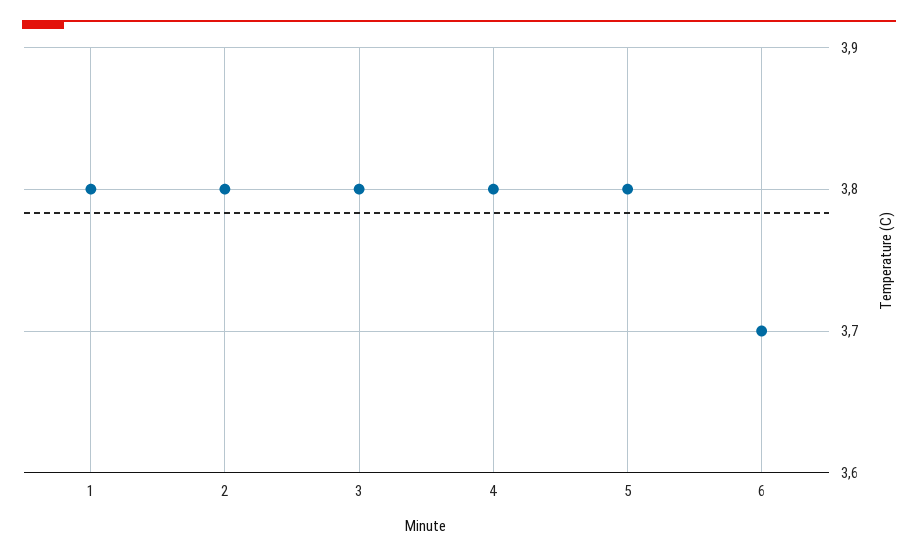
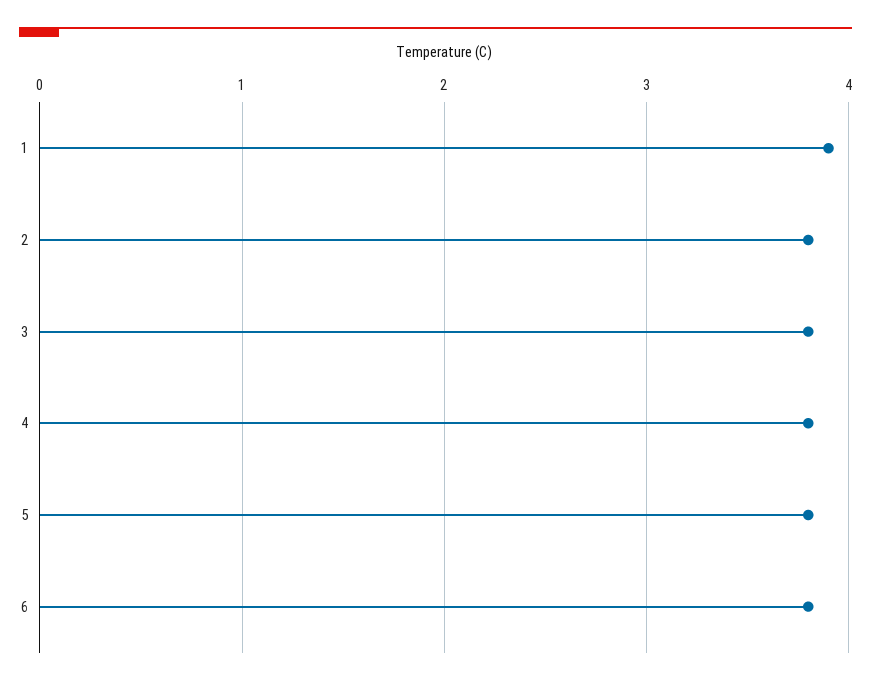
  {
-   "1": 3.8,
+   "1": 3.9,
    "2": 3.8,
    "3": 3.8,
    "4": 3.8,
    "5": 3.8,
-   "6": 3.7
+   "6": 3.8
  }

